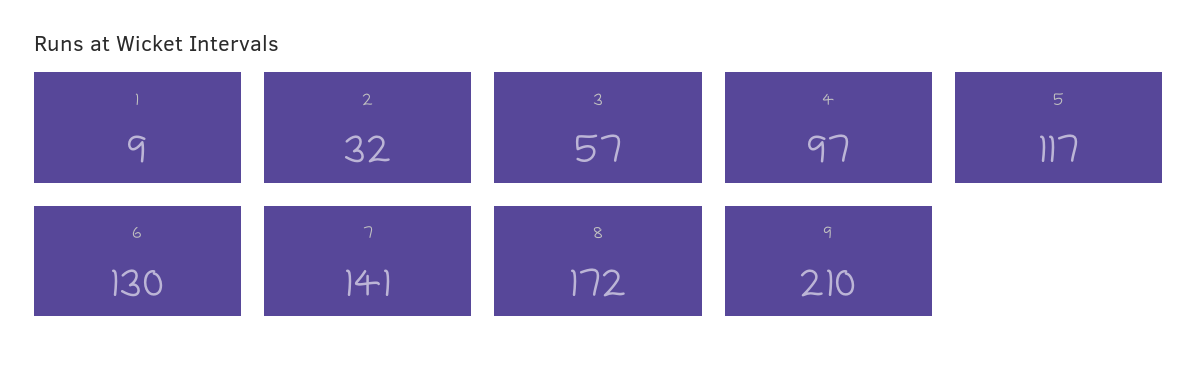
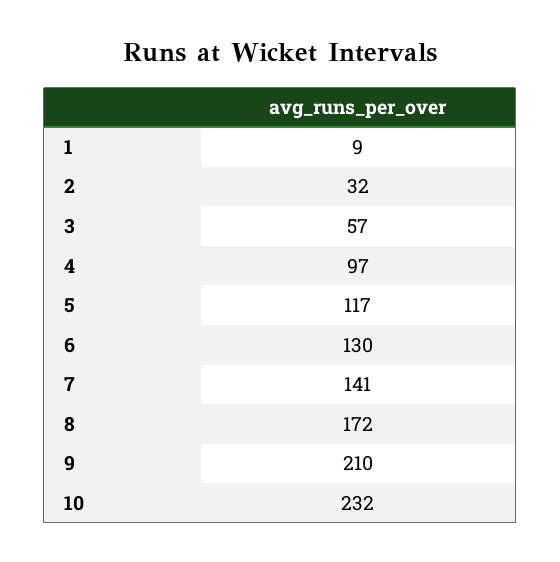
  {
    "1": 9,
    "2": 32,
    "3": 57,
    "4": 97,
    "5": 117,
    "6": 130,
    "7": 141,
    "8": 172,
-   "9": 210
+   "9": 210,
+   "10": 232
  }

